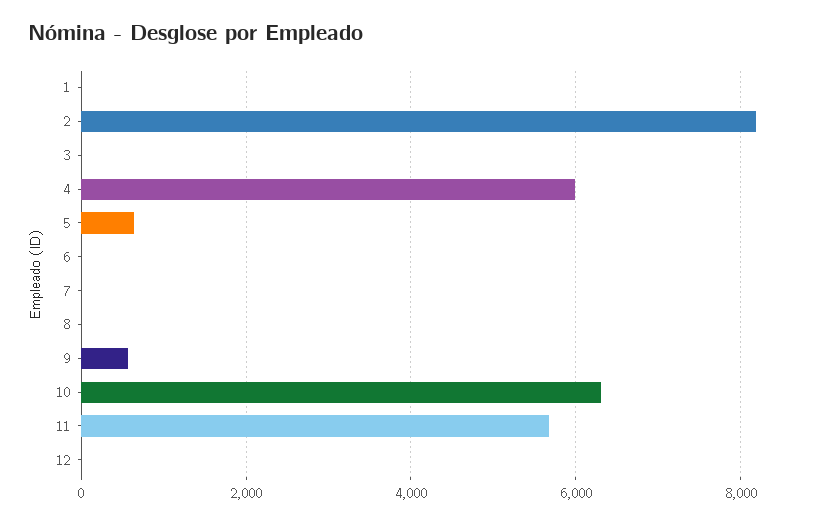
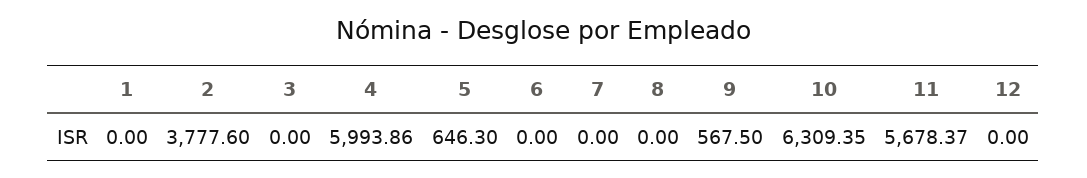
  {
    "1": 0,
-   "2": 8200,
+   "2": 3777.6,
    "3": 0,
    "4": 5993.86,
    "5": 646.3,
    "6": 0,
    "7": 0,
    "8": 0,
    "9": 567.5,
    "10": 6309.35,
    "11": 5678.37,
    "12": 0
  }

